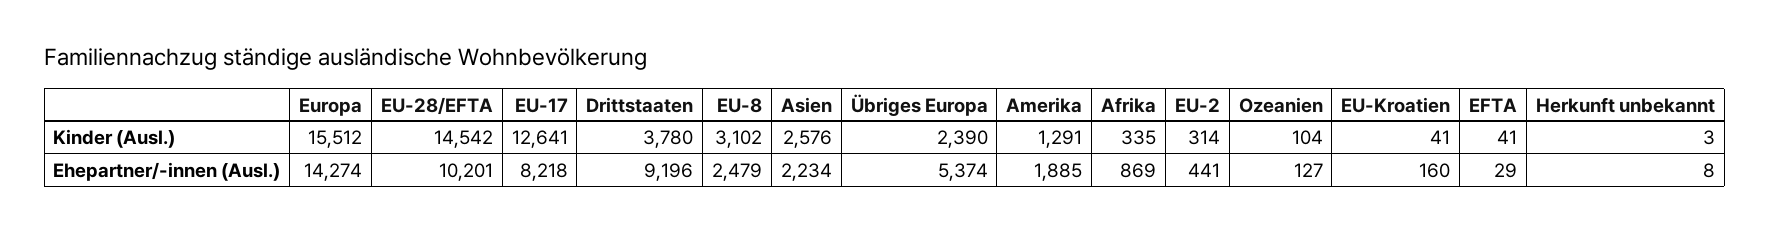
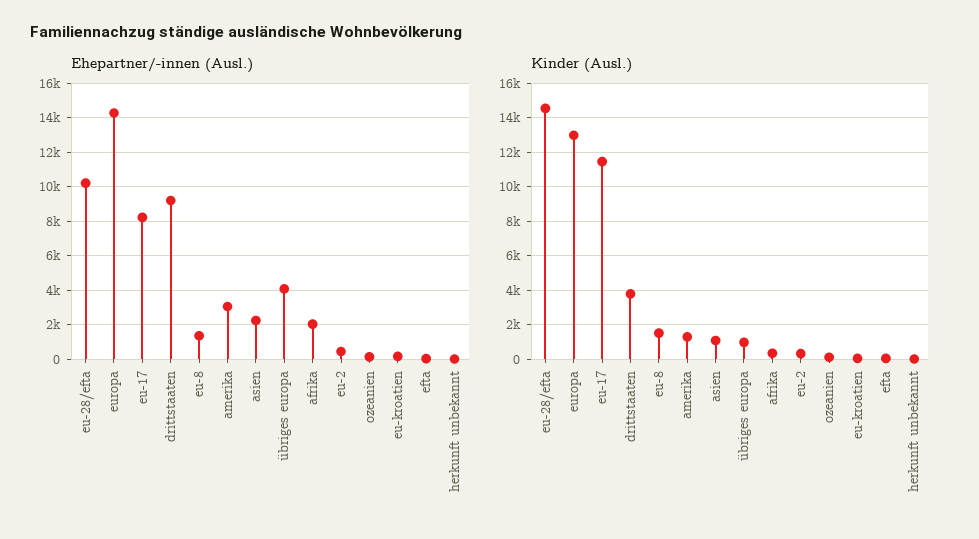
  {
    "Kinder (Ausl.)": {
-     "Europa": 15512,
+     "Europa": 13000,
      "EU-28/EFTA": 14542,
-     "EU-17": 12641,
+     "EU-17": 11500,
      "Drittstaaten": 3780,
-     "EU-8": 3102,
+     "EU-8": 1500,
-     "Asien": 2576,
+     "Asien": 1000,
-     "Übriges Europa": 2390,
+     "Übriges Europa": 1000,
      "Amerika": 1291,
      "Afrika": 335,
      "EU-2": 314,
      "Ozeanien": 104,
      "EU-Kroatien": 41,
      "EFTA": 41,
      "Herkunft unbekannt": 3
    },
    "Ehepartner/-innen (Ausl.)": {
      "Europa": 14274,
      "EU-28/EFTA": 10201,
      "EU-17": 8218,
      "Drittstaaten": 9196,
-     "EU-8": 2479,
+     "EU-8": 1500,
      "Asien": 2234,
-     "Übriges Europa": 5374,
+     "Übriges Europa": 4000,
-     "Amerika": 1885,
+     "Amerika": 3000,
-     "Afrika": 869,
+     "Afrika": 2000,
      "EU-2": 441,
      "Ozeanien": 127,
      "EU-Kroatien": 160,
      "EFTA": 29,
      "Herkunft unbekannt": 8
    }
  }

